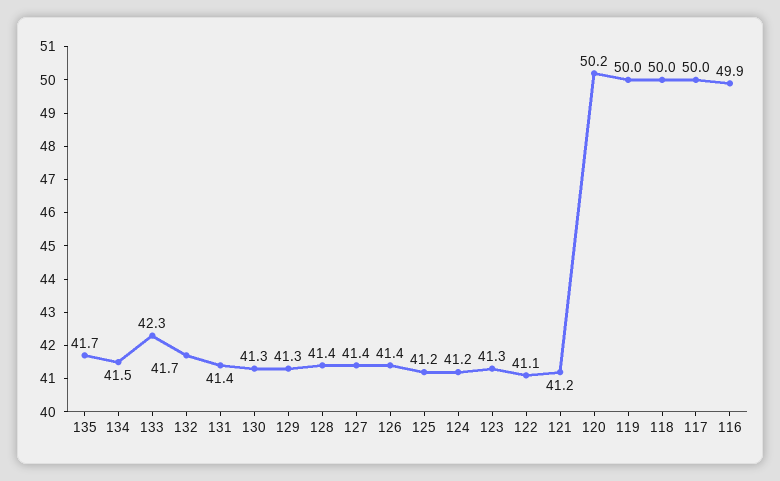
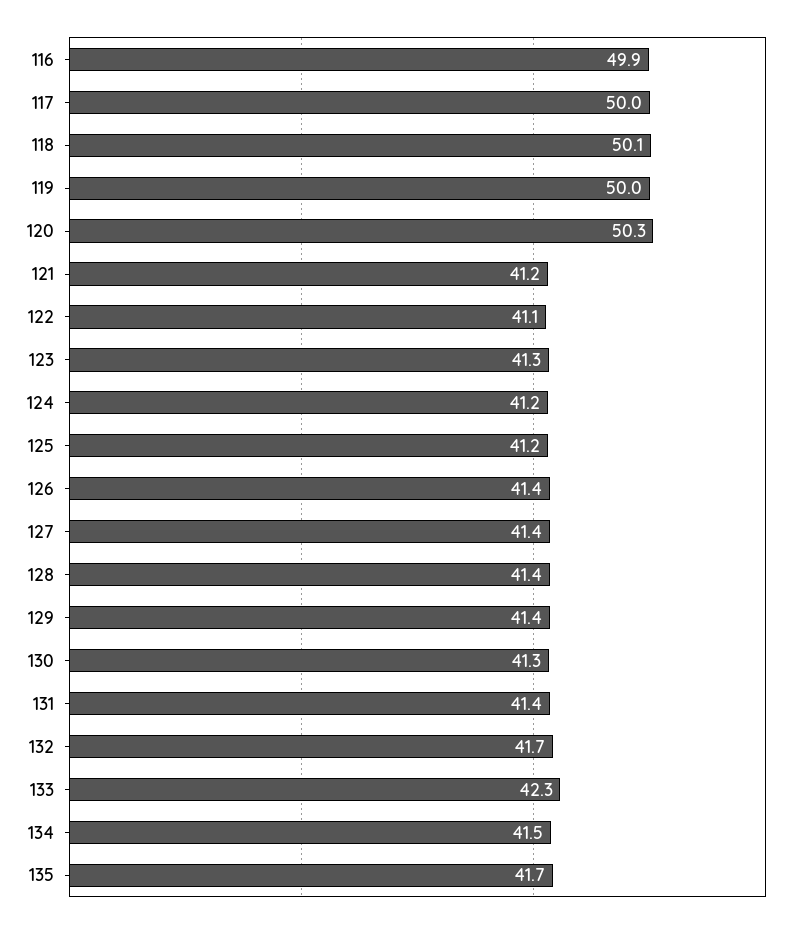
  {
    "135": 41.7,
    "134": 41.5,
    "133": 42.3,
    "132": 41.7,
    "131": 41.4,
    "130": 41.3,
-   "129": 41.3,
+   "129": 41.4,
    "128": 41.4,
    "127": 41.4,
    "126": 41.4,
    "125": 41.2,
    "124": 41.2,
    "123": 41.3,
    "122": 41.1,
    "121": 41.2,
-   "120": 50.2,
+   "120": 50.3,
    "119": 50,
-   "118": 50,
+   "118": 50.1,
    "117": 50,
    "116": 49.9
  }

